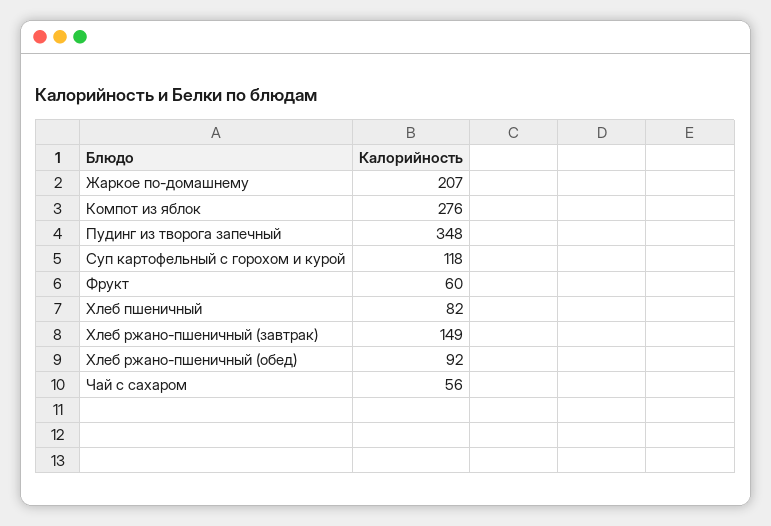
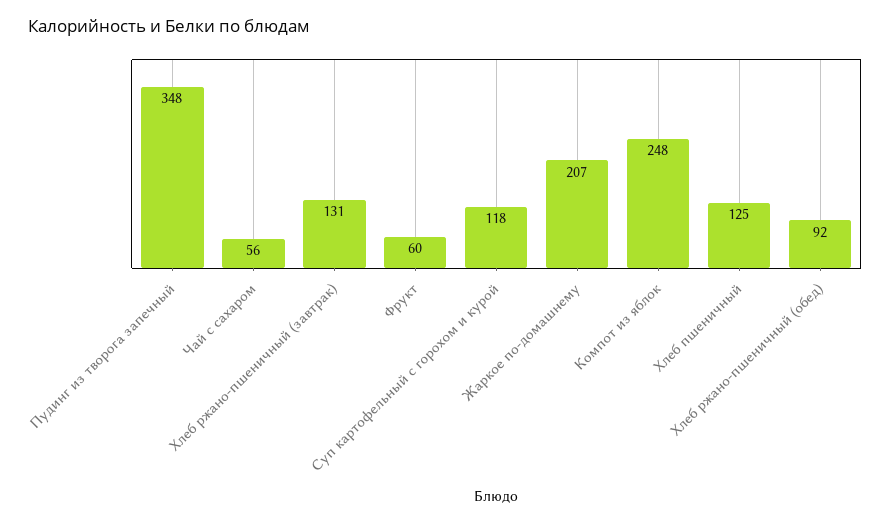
  {
    "Жаркое по-домашнему": 207,
-   "Компот из яблок": 276,
+   "Компот из яблок": 248,
    "Пудинг из творога запечный": 348,
    "Суп картофельный с горохом и курой": 118,
    "Фрукт": 60,
-   "Хлеб пшеничный": 82,
+   "Хлеб пшеничный": 125,
-   "Хлеб ржано-пшеничный (завтрак)": 149,
+   "Хлеб ржано-пшеничный (завтрак)": 131,
    "Хлеб ржано-пшеничный (обед)": 92,
    "Чай с сахаром": 56
  }

